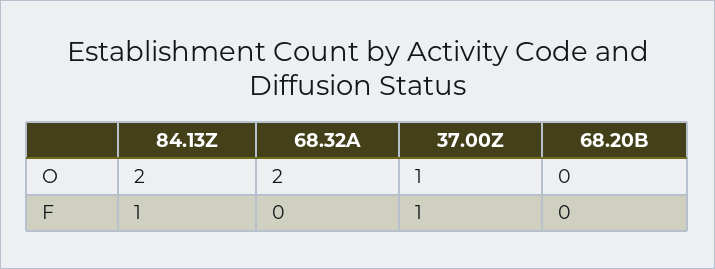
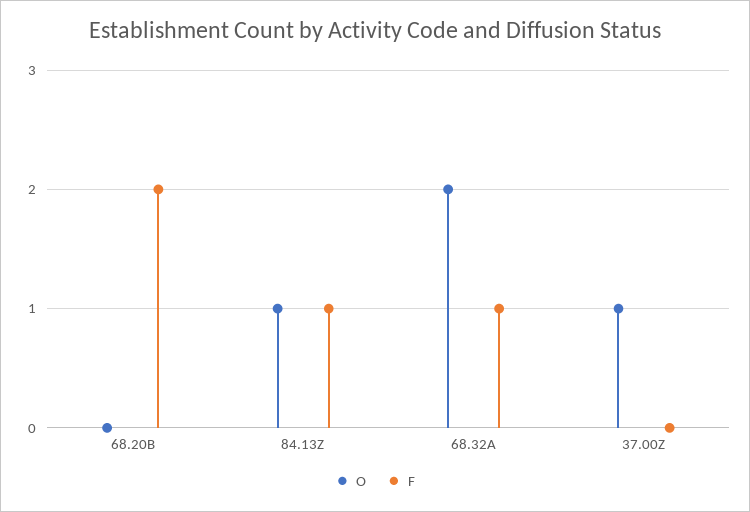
  {
    "O": {
-     "84.13Z": 2,
+     "84.13Z": 1,
      "68.32A": 2,
      "37.00Z": 1,
      "68.20B": 0
    },
    "F": {
      "84.13Z": 1,
-     "68.32A": 0,
+     "68.32A": 1,
-     "37.00Z": 1,
+     "37.00Z": 0,
-     "68.20B": 0
+     "68.20B": 2
    }
  }

